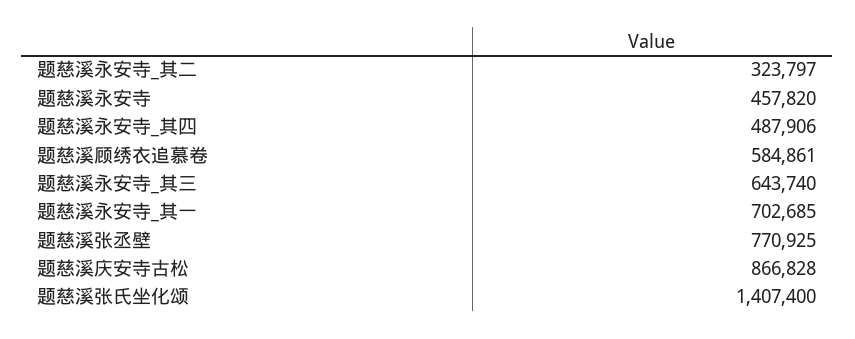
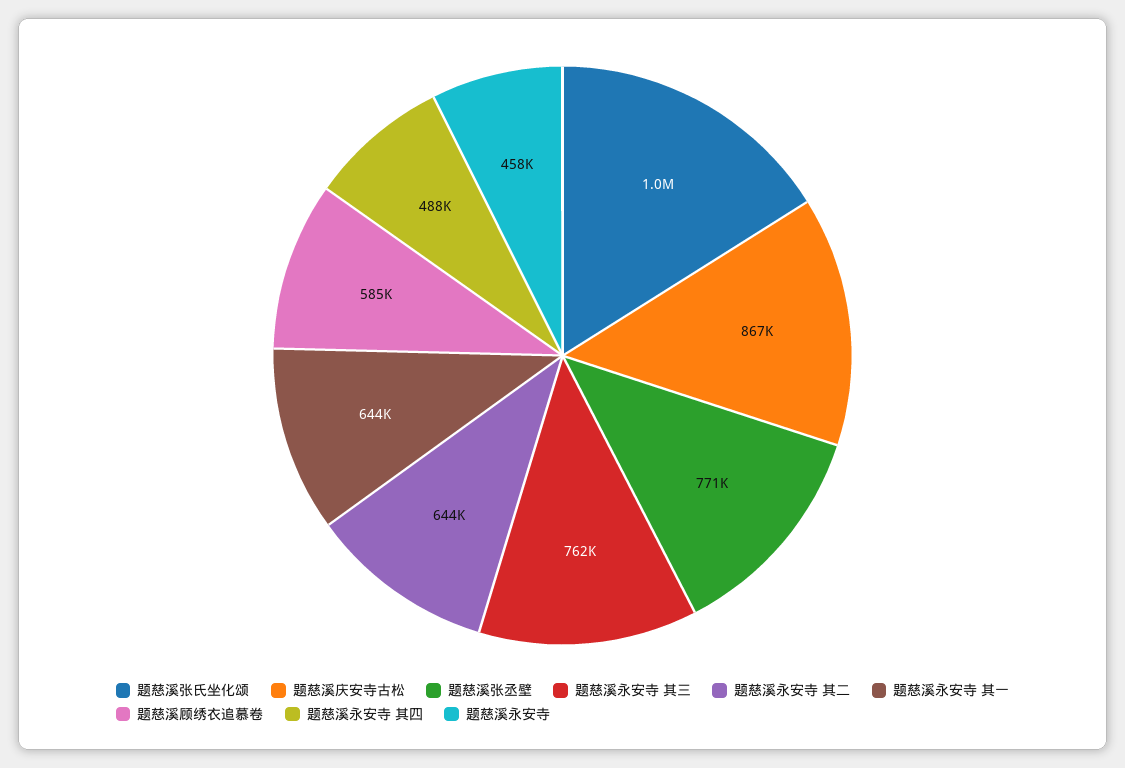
  {
-   "题慈溪永安寺_其二": 323797,
+   "题慈溪永安寺_其二": 644000,
    "题慈溪永安寺": 457820,
    "题慈溪永安寺_其四": 487906,
    "题慈溪顾绣衣追慕卷": 584861,
-   "题慈溪永安寺_其三": 643740,
+   "题慈溪永安寺_其三": 762000,
-   "题慈溪永安寺_其一": 702685,
+   "题慈溪永安寺_其一": 644000,
    "题慈溪张丞壁": 770925,
    "题慈溪庆安寺古松": 866828,
-   "题慈溪张氏坐化颂": 1407400
+   "题慈溪张氏坐化颂": 1000000
  }

